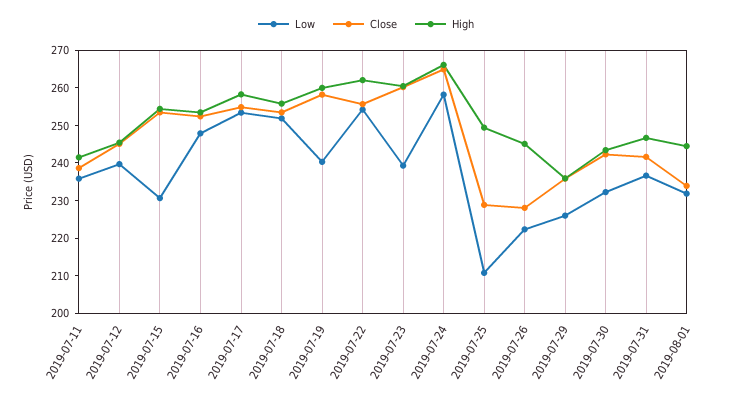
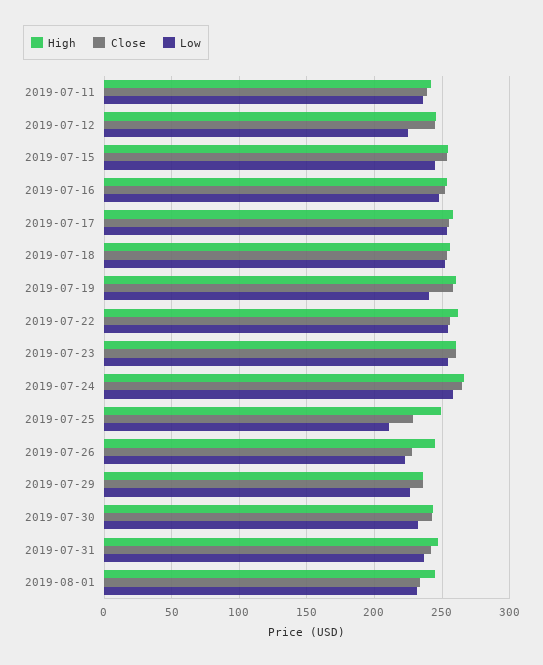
  {
    "Low": {
      "2019-07-11": 235,
-     "2019-07-12": 240,
+     "2019-07-12": 225,
-     "2019-07-15": 230,
+     "2019-07-15": 245,
      "2019-07-16": 247.5,
      "2019-07-17": 252.5,
      "2019-07-18": 252.5,
      "2019-07-19": 240,
      "2019-07-22": 255,
-     "2019-07-23": 240,
+     "2019-07-23": 255,
      "2019-07-24": 257.5,
      "2019-07-25": 210,
      "2019-07-26": 222.5,
      "2019-07-29": 225,
      "2019-07-30": 232.5,
      "2019-07-31": 237.5,
      "2019-08-01": 232.5
    },
    "Close": {
      "2019-07-11": 237.5,
      "2019-07-12": 245,
      "2019-07-15": 252.5,
      "2019-07-16": 252.5,
      "2019-07-17": 255,
      "2019-07-18": 252.5,
      "2019-07-19": 257.5,
      "2019-07-22": 255,
      "2019-07-23": 260,
      "2019-07-24": 265,
      "2019-07-25": 230,
      "2019-07-26": 227.5,
      "2019-07-29": 235,
      "2019-07-30": 242.5,
      "2019-07-31": 242.5,
      "2019-08-01": 235
    },
    "High": {
      "2019-07-11": 242.5,
      "2019-07-12": 245,
      "2019-07-15": 255,
      "2019-07-16": 252.5,
      "2019-07-17": 257.5,
      "2019-07-18": 255,
      "2019-07-19": 260,
      "2019-07-22": 262.5,
      "2019-07-23": 260,
      "2019-07-24": 265,
      "2019-07-25": 250,
      "2019-07-26": 245,
      "2019-07-29": 235,
      "2019-07-30": 242.5,
      "2019-07-31": 247.5,
      "2019-08-01": 245
    }
  }

